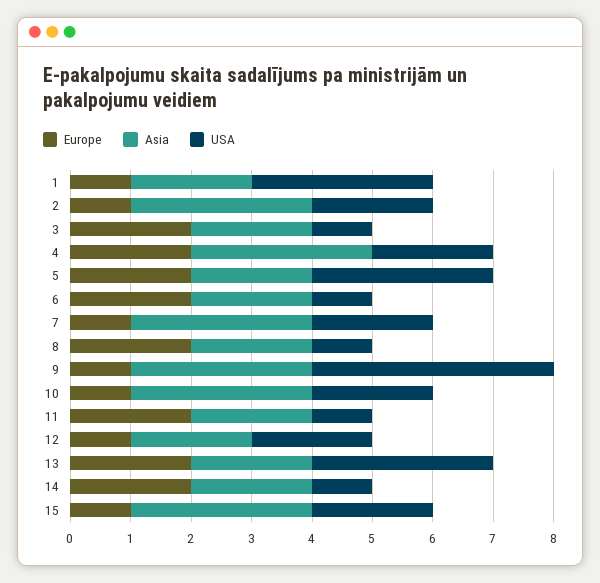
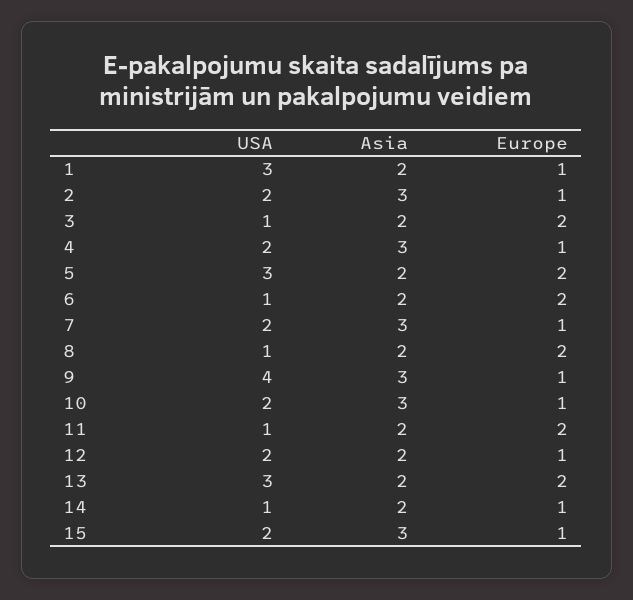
  {
    "Europe": {
      "1": 1,
      "2": 1,
      "3": 2,
-     "4": 2,
+     "4": 1,
      "5": 2,
      "6": 2,
      "7": 1,
      "8": 2,
      "9": 1,
      "10": 1,
      "11": 2,
      "12": 1,
      "13": 2,
-     "14": 2,
+     "14": 1,
      "15": 1
    },
    "Asia": {
      "1": 2,
      "2": 3,
      "3": 2,
      "4": 3,
      "5": 2,
      "6": 2,
      "7": 3,
      "8": 2,
      "9": 3,
      "10": 3,
      "11": 2,
      "12": 2,
      "13": 2,
      "14": 2,
      "15": 3
    },
    "USA": {
      "1": 3,
      "2": 2,
      "3": 1,
      "4": 2,
      "5": 3,
      "6": 1,
      "7": 2,
      "8": 1,
      "9": 4,
      "10": 2,
      "11": 1,
      "12": 2,
      "13": 3,
      "14": 1,
      "15": 2
    }
  }

